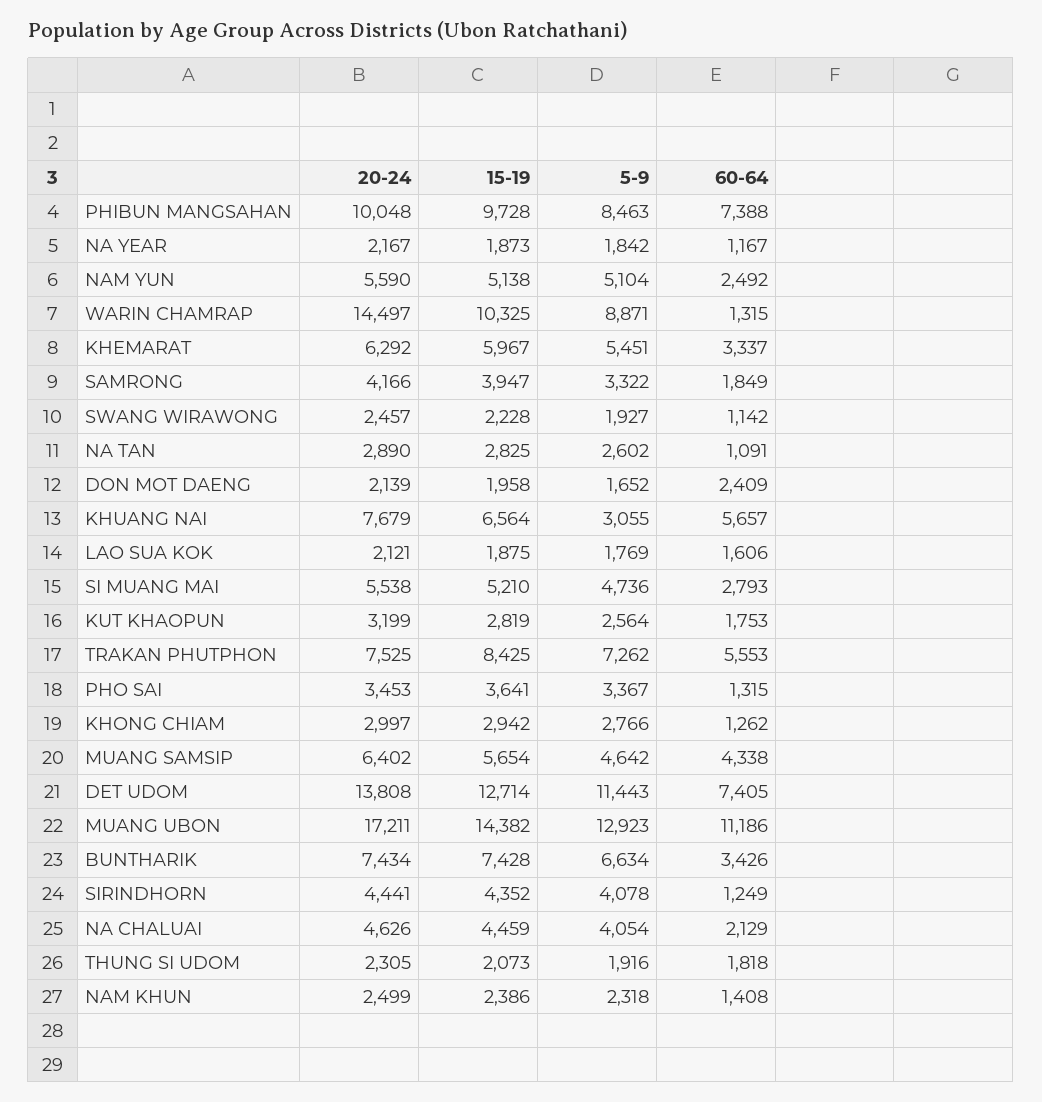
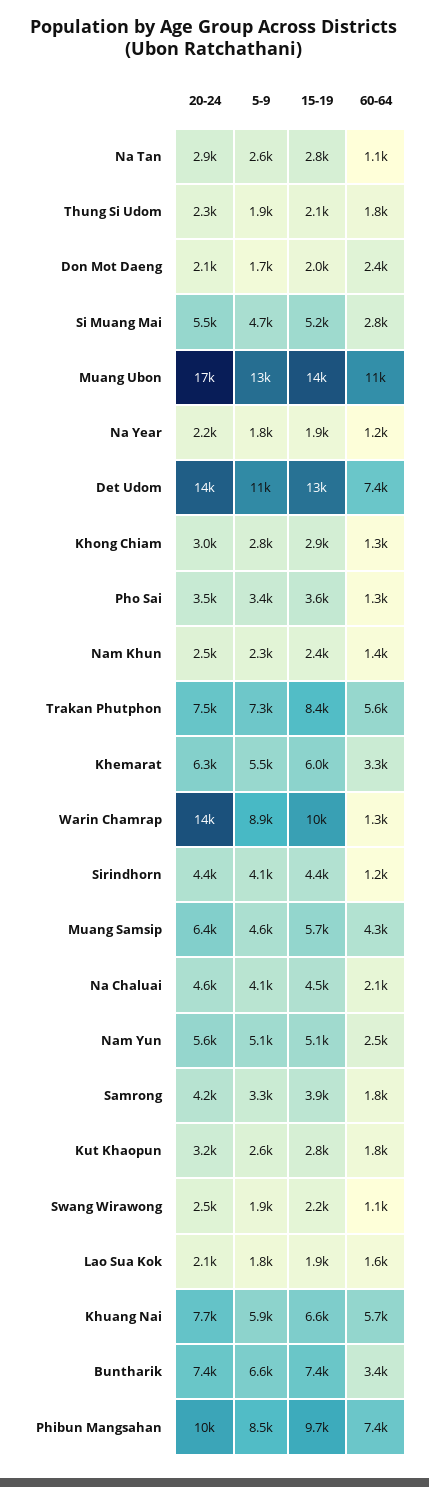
  {
    "20-24": {
      "PHIBUN MANGSAHAN": 10048,
      "NA YEAR": 2167,
      "NAM YUN": 5590,
      "WARIN CHAMRAP": 14497,
      "KHEMARAT": 6292,
      "SAMRONG": 4166,
      "SWANG WIRAWONG": 2457,
      "NA TAN": 2890,
      "DON MOT DAENG": 2139,
      "KHUANG NAI": 7679,
      "LAO SUA KOK": 2121,
      "SI MUANG MAI": 5538,
      "KUT KHAOPUN": 3199,
      "TRAKAN PHUTPHON": 7525,
      "PHO SAI": 3453,
      "KHONG CHIAM": 2997,
      "MUANG SAMSIP": 6402,
      "DET UDOM": 13808,
      "MUANG UBON": 17211,
      "BUNTHARIK": 7434,
      "SIRINDHORN": 4441,
      "NA CHALUAI": 4626,
      "THUNG SI UDOM": 2305,
      "NAM KHUN": 2499
    },
    "15-19": {
      "PHIBUN MANGSAHAN": 9728,
      "NA YEAR": 1873,
      "NAM YUN": 5138,
      "WARIN CHAMRAP": 10325,
      "KHEMARAT": 5967,
      "SAMRONG": 3947,
      "SWANG WIRAWONG": 2228,
      "NA TAN": 2825,
      "DON MOT DAENG": 1958,
      "KHUANG NAI": 6564,
      "LAO SUA KOK": 1875,
      "SI MUANG MAI": 5210,
      "KUT KHAOPUN": 2819,
      "TRAKAN PHUTPHON": 8425,
      "PHO SAI": 3641,
      "KHONG CHIAM": 2942,
      "MUANG SAMSIP": 5654,
      "DET UDOM": 12714,
      "MUANG UBON": 14382,
      "BUNTHARIK": 7428,
      "SIRINDHORN": 4352,
      "NA CHALUAI": 4459,
      "THUNG SI UDOM": 2073,
      "NAM KHUN": 2386
    },
    "5-9": {
      "PHIBUN MANGSAHAN": 8463,
      "NA YEAR": 1842,
      "NAM YUN": 5104,
      "WARIN CHAMRAP": 8871,
      "KHEMARAT": 5451,
      "SAMRONG": 3322,
      "SWANG WIRAWONG": 1927,
      "NA TAN": 2602,
      "DON MOT DAENG": 1652,
-     "KHUANG NAI": 3055,
+     "KHUANG NAI": 5900,
      "LAO SUA KOK": 1769,
      "SI MUANG MAI": 4736,
      "KUT KHAOPUN": 2564,
      "TRAKAN PHUTPHON": 7262,
      "PHO SAI": 3367,
      "KHONG CHIAM": 2766,
      "MUANG SAMSIP": 4642,
      "DET UDOM": 11443,
      "MUANG UBON": 12923,
      "BUNTHARIK": 6634,
      "SIRINDHORN": 4078,
      "NA CHALUAI": 4054,
      "THUNG SI UDOM": 1916,
      "NAM KHUN": 2318
    },
    "60-64": {
      "PHIBUN MANGSAHAN": 7388,
      "NA YEAR": 1167,
      "NAM YUN": 2492,
      "WARIN CHAMRAP": 1315,
      "KHEMARAT": 3337,
      "SAMRONG": 1849,
      "SWANG WIRAWONG": 1142,
      "NA TAN": 1091,
      "DON MOT DAENG": 2409,
      "KHUANG NAI": 5657,
      "LAO SUA KOK": 1606,
      "SI MUANG MAI": 2793,
      "KUT KHAOPUN": 1753,
      "TRAKAN PHUTPHON": 5553,
      "PHO SAI": 1315,
      "KHONG CHIAM": 1262,
      "MUANG SAMSIP": 4338,
      "DET UDOM": 7405,
      "MUANG UBON": 11186,
      "BUNTHARIK": 3426,
      "SIRINDHORN": 1249,
      "NA CHALUAI": 2129,
      "THUNG SI UDOM": 1818,
      "NAM KHUN": 1408
    }
  }

